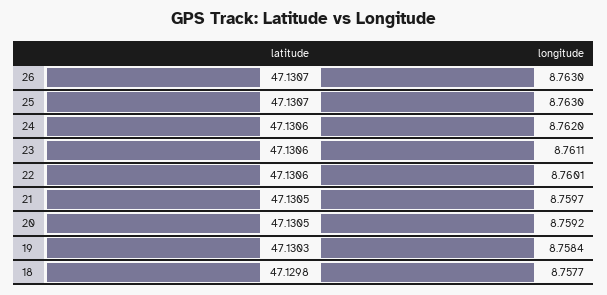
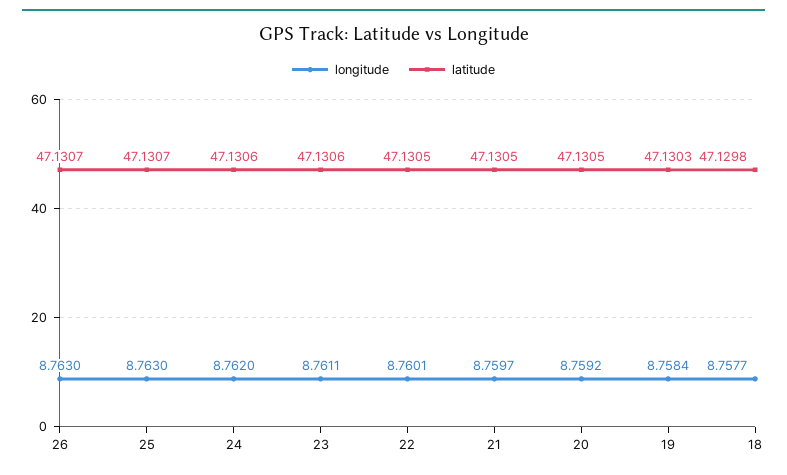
  {
    "latitude": {
      "26": 47.1307,
      "25": 47.1307,
      "24": 47.1306,
      "23": 47.1306,
-     "22": 47.1306,
+     "22": 47.1305,
      "21": 47.1305,
      "20": 47.1305,
      "19": 47.1303,
      "18": 47.1298
    },
    "longitude": {
      "26": 8.763,
      "25": 8.763,
      "24": 8.762,
      "23": 8.7611,
      "22": 8.7601,
      "21": 8.7597,
      "20": 8.7592,
      "19": 8.7584,
      "18": 8.7577
    }
  }

